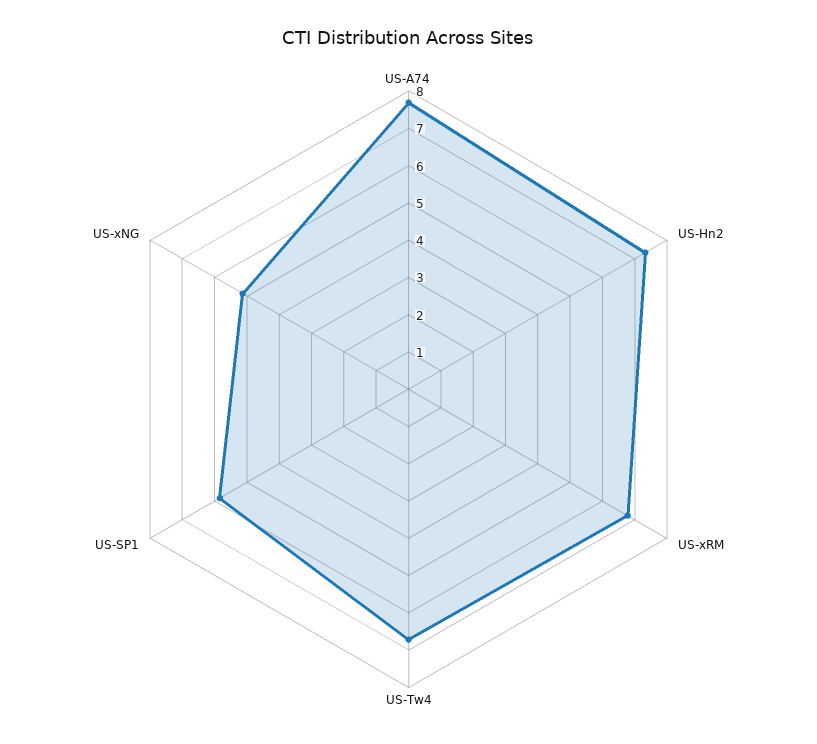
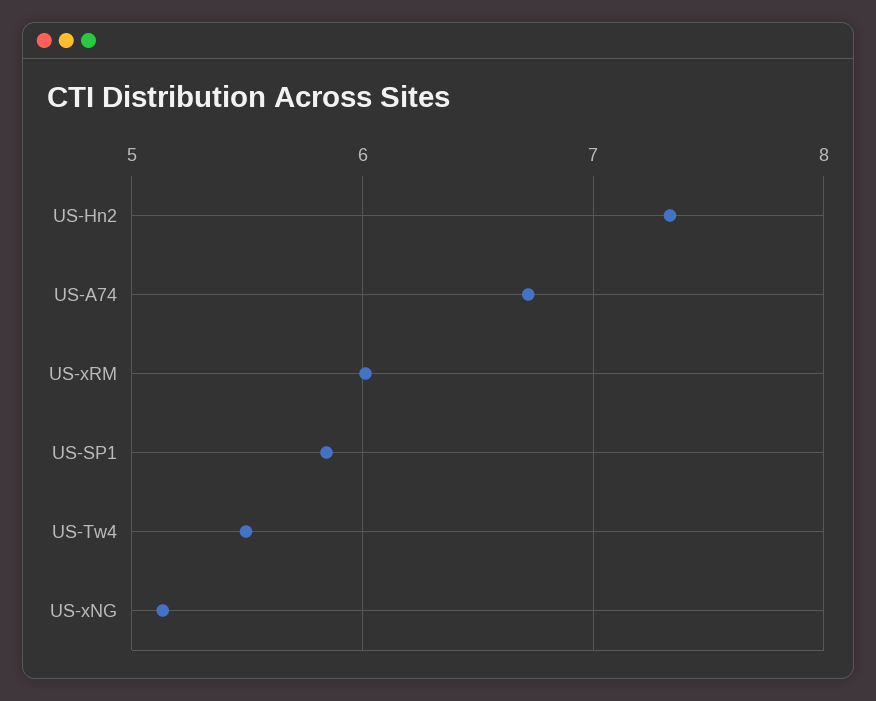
  {
-   "US-A74": 7.75,
+   "US-A74": 6.7,
    "US-Hn2": 7.3,
-   "US-xRM": 6.75,
+   "US-xRM": 6,
-   "US-Tw4": 6.75,
+   "US-Tw4": 5.5,
    "US-SP1": 5.8,
    "US-xNG": 5.1
  }

